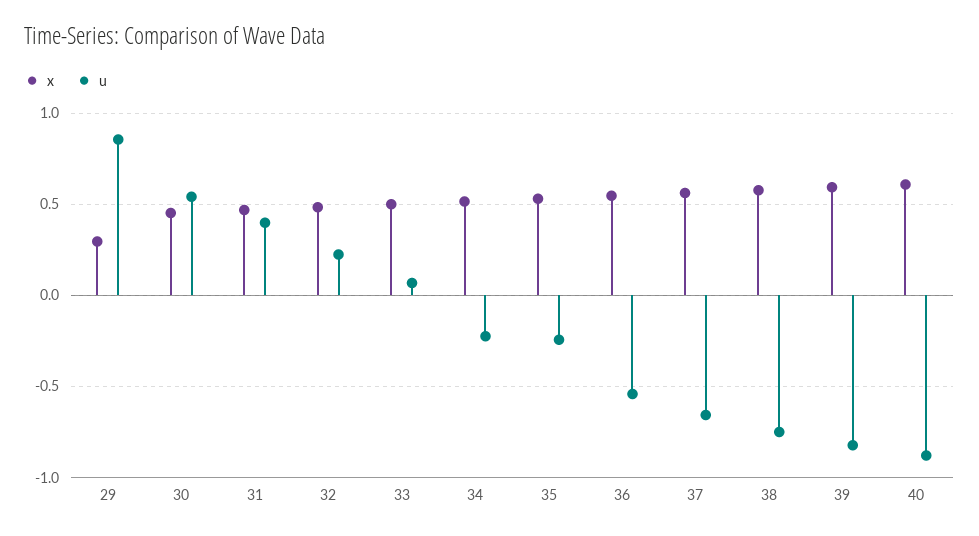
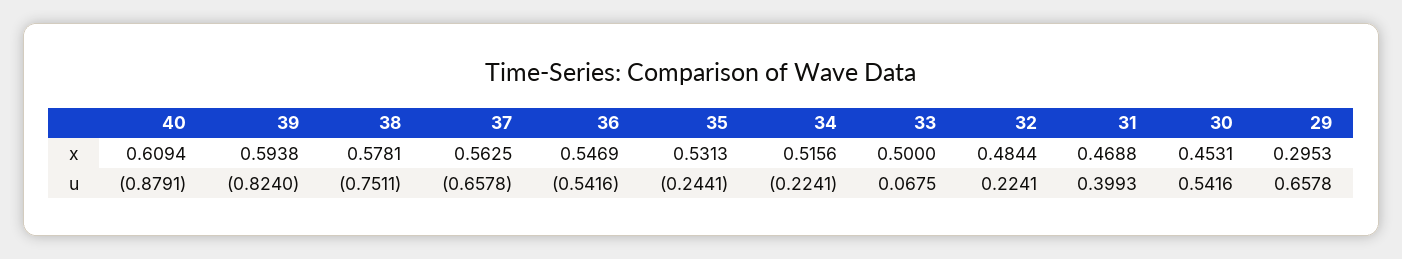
  {
    "x": {
      "29": 0.2953,
      "30": 0.4531,
      "31": 0.4688,
      "32": 0.4844,
      "33": 0.5,
      "34": 0.5156,
      "35": 0.5313,
      "36": 0.5469,
      "37": 0.5625,
      "38": 0.5781,
      "39": 0.5938,
      "40": 0.6094
    },
    "u": {
-     "29": 0.85,
+     "29": 0.6578,
      "30": 0.5416,
      "31": 0.3993,
      "32": 0.2241,
      "33": 0.0675,
      "34": -0.2241,
      "35": -0.2441,
      "36": -0.5416,
      "37": -0.6578,
      "38": -0.7511,
      "39": -0.824,
      "40": -0.8791
    }
  }

